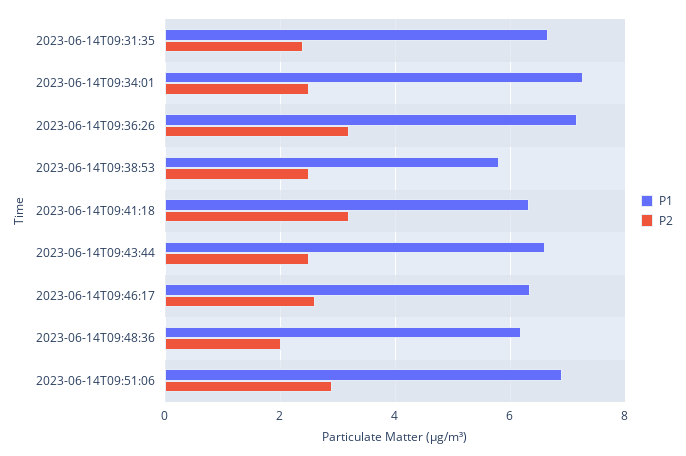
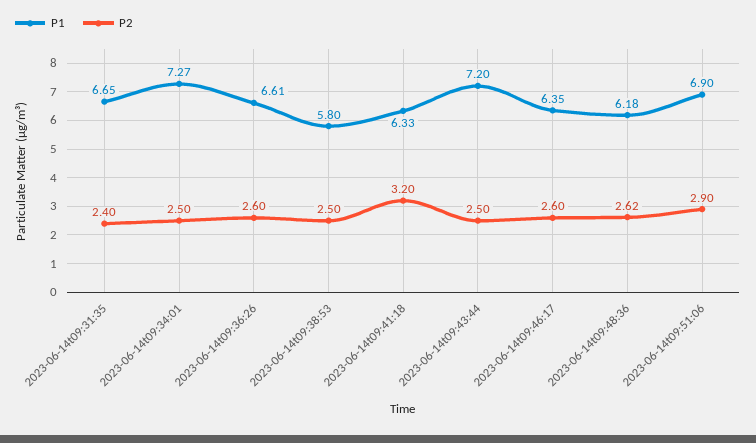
  {
    "P1": {
      "2023-06-14T09:31:35": 6.65,
      "2023-06-14T09:34:01": 7.27,
-     "2023-06-14T09:36:26": 7.2,
+     "2023-06-14T09:36:26": 6.61,
      "2023-06-14T09:38:53": 5.8,
      "2023-06-14T09:41:18": 6.33,
-     "2023-06-14T09:43:44": 6.6,
+     "2023-06-14T09:43:44": 7.2,
      "2023-06-14T09:46:17": 6.35,
      "2023-06-14T09:48:36": 6.18,
      "2023-06-14T09:51:06": 6.9
    },
    "P2": {
      "2023-06-14T09:31:35": 2.4,
      "2023-06-14T09:34:01": 2.5,
-     "2023-06-14T09:36:26": 3.2,
+     "2023-06-14T09:36:26": 2.6,
      "2023-06-14T09:38:53": 2.5,
      "2023-06-14T09:41:18": 3.2,
      "2023-06-14T09:43:44": 2.5,
      "2023-06-14T09:46:17": 2.6,
-     "2023-06-14T09:48:36": 2,
+     "2023-06-14T09:48:36": 2.62,
      "2023-06-14T09:51:06": 2.9
    }
  }

